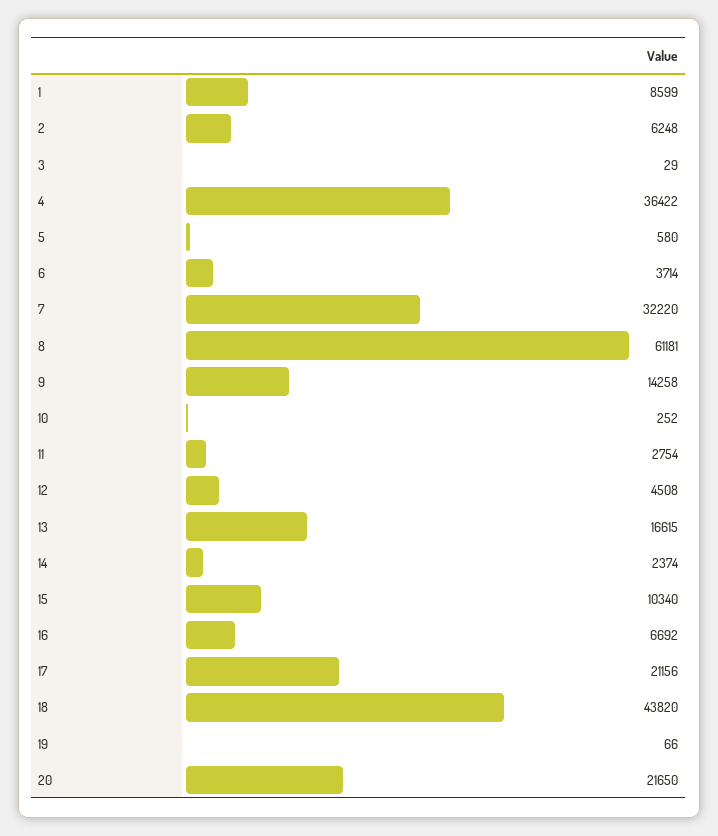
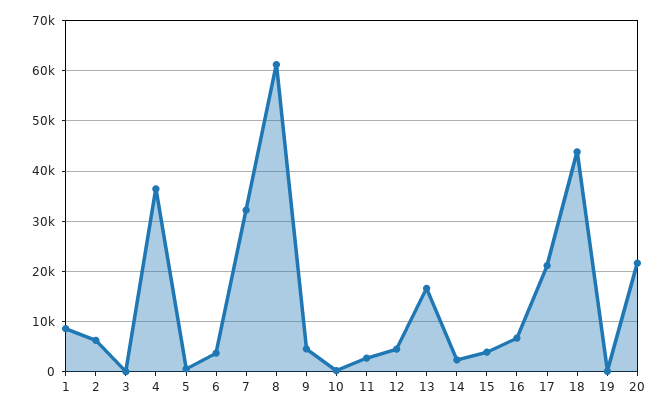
  {
    "1": 8599,
    "2": 6248,
    "3": 29,
    "4": 36422,
    "5": 580,
    "6": 3714,
    "7": 32220,
    "8": 61181,
-   "9": 14258,
+   "9": 4000,
    "10": 252,
    "11": 2754,
    "12": 4508,
    "13": 16615,
    "14": 2374,
-   "15": 10340,
+   "15": 4000,
    "16": 6692,
    "17": 21156,
    "18": 43820,
    "19": 66,
    "20": 21650
  }

